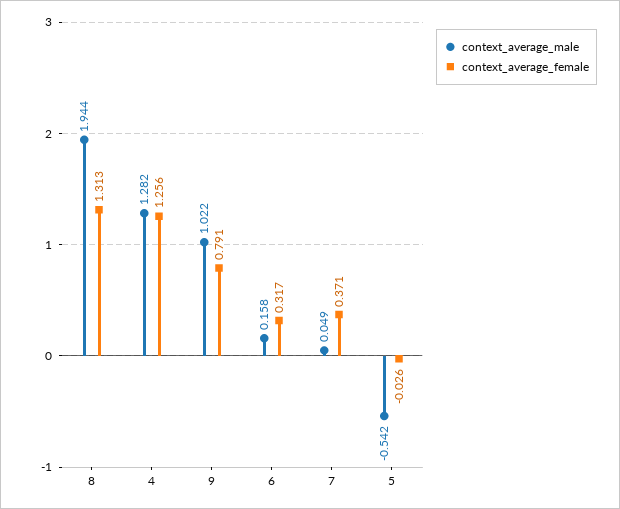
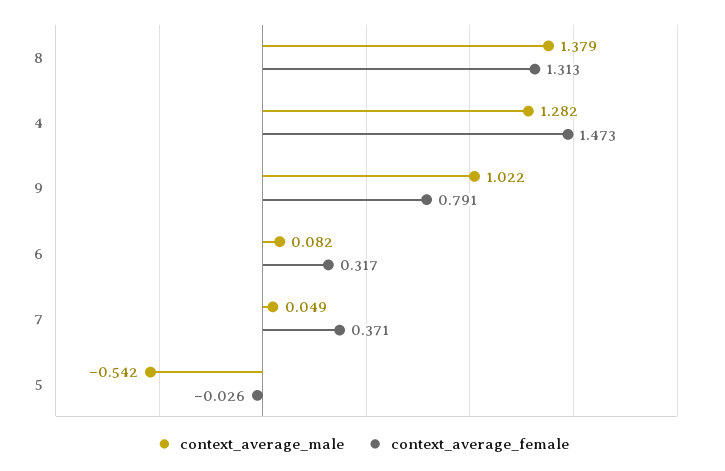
  {
    "context_average_male": {
-     "8": 1.944,
+     "8": 1.379,
      "4": 1.282,
      "9": 1.022,
-     "6": 0.158,
+     "6": 0.082,
      "7": 0.049,
      "5": -0.542
    },
    "context_average_female": {
      "8": 1.313,
-     "4": 1.256,
+     "4": 1.473,
      "9": 0.791,
      "6": 0.317,
      "7": 0.371,
      "5": -0.026
    }
  }

